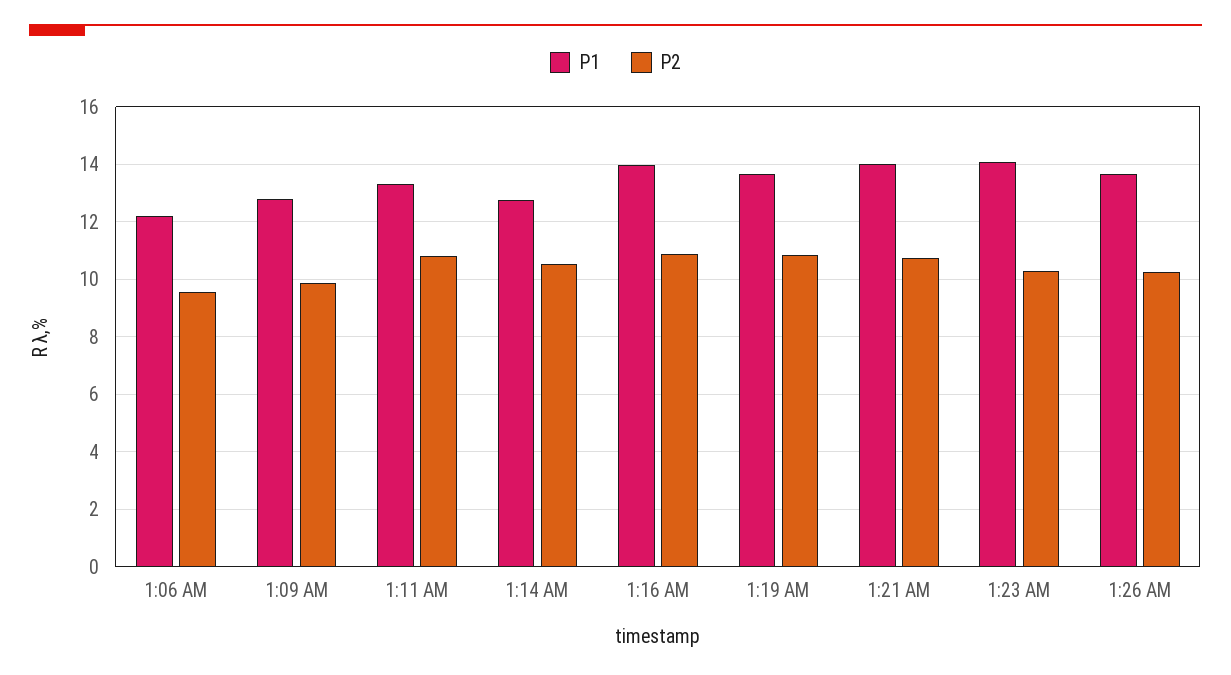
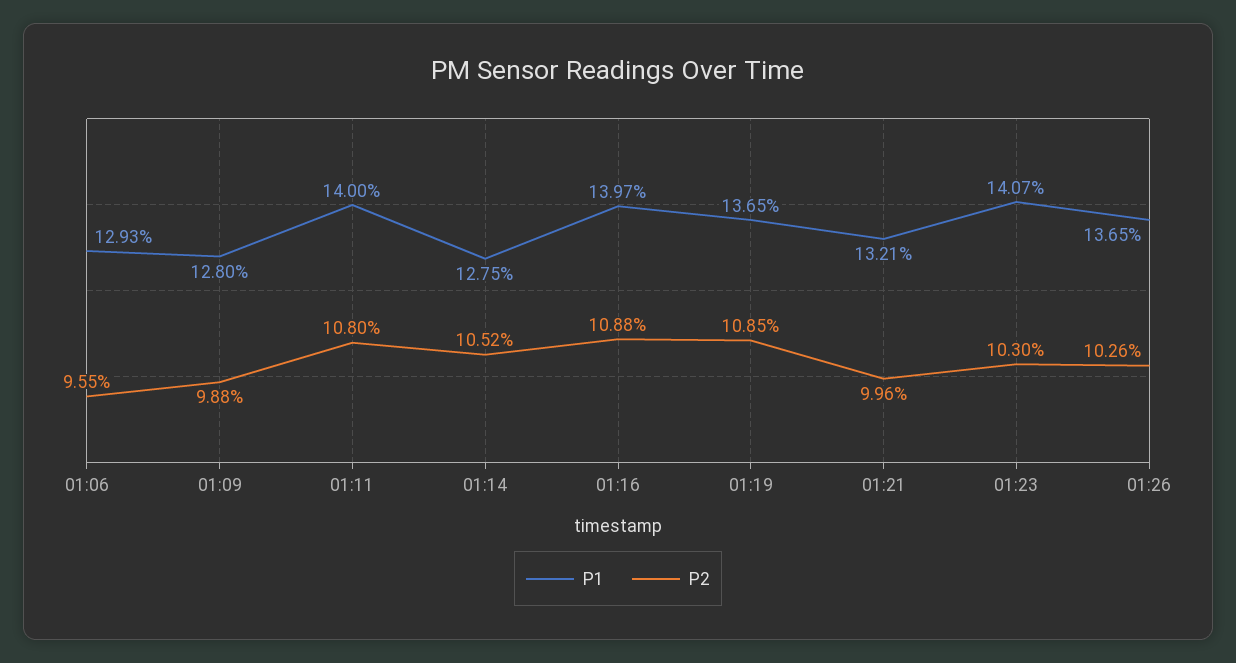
  {
    "P1": {
-     "1:06 AM": 12.25,
+     "1:06 AM": 12.93,
      "1:09 AM": 12.8,
-     "1:11 AM": 13.25,
+     "1:11 AM": 14,
      "1:14 AM": 12.75,
      "1:16 AM": 13.97,
      "1:19 AM": 13.65,
-     "1:21 AM": 14,
+     "1:21 AM": 13.21,
      "1:23 AM": 14.07,
      "1:26 AM": 13.65
    },
    "P2": {
      "1:06 AM": 9.55,
      "1:09 AM": 9.88,
      "1:11 AM": 10.8,
      "1:14 AM": 10.52,
      "1:16 AM": 10.88,
      "1:19 AM": 10.85,
-     "1:21 AM": 10.75,
+     "1:21 AM": 9.96,
      "1:23 AM": 10.3,
      "1:26 AM": 10.26
    }
  }

